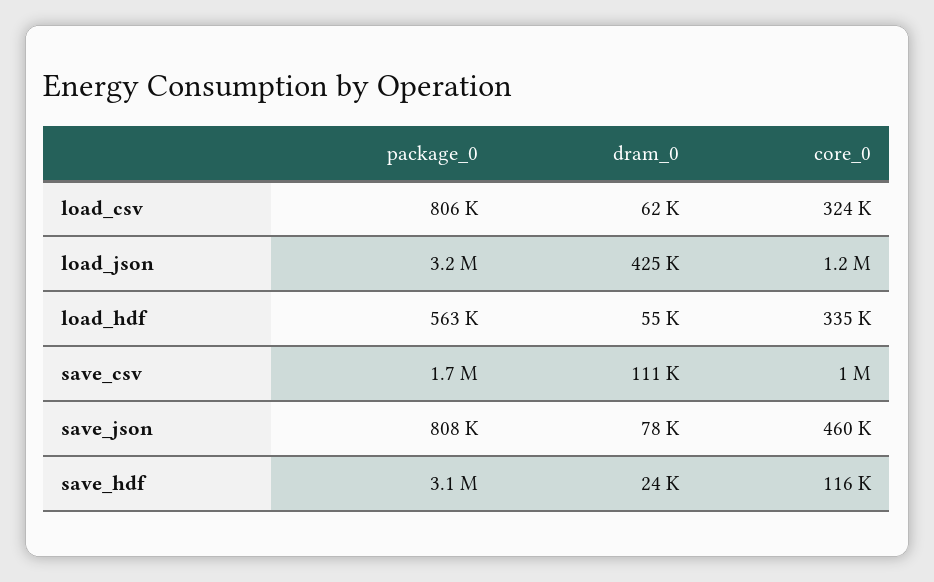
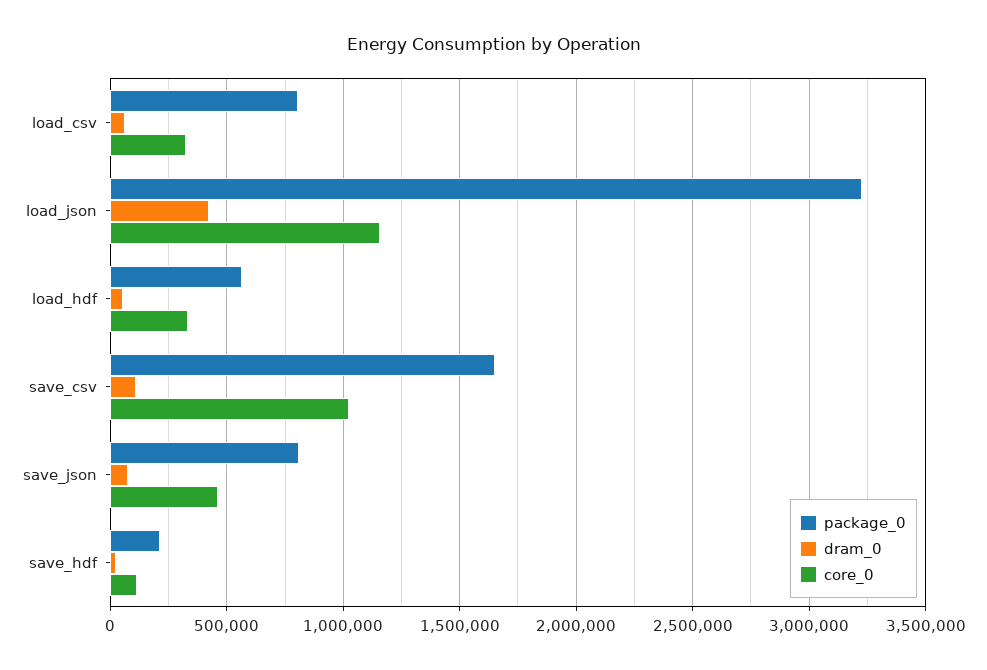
  {
    "package_0": {
      "load_csv": 806000,
      "load_json": 3200000,
      "load_hdf": 563000,
      "save_csv": 1700000,
      "save_json": 808000,
-     "save_hdf": 3100000
+     "save_hdf": 200000
    },
    "dram_0": {
      "load_csv": 62000,
      "load_json": 425000,
      "load_hdf": 55000,
      "save_csv": 111000,
      "save_json": 78000,
      "save_hdf": 24000
    },
    "core_0": {
      "load_csv": 324000,
      "load_json": 1200000,
      "load_hdf": 335000,
      "save_csv": 1000000,
      "save_json": 460000,
      "save_hdf": 116000
    }
  }

